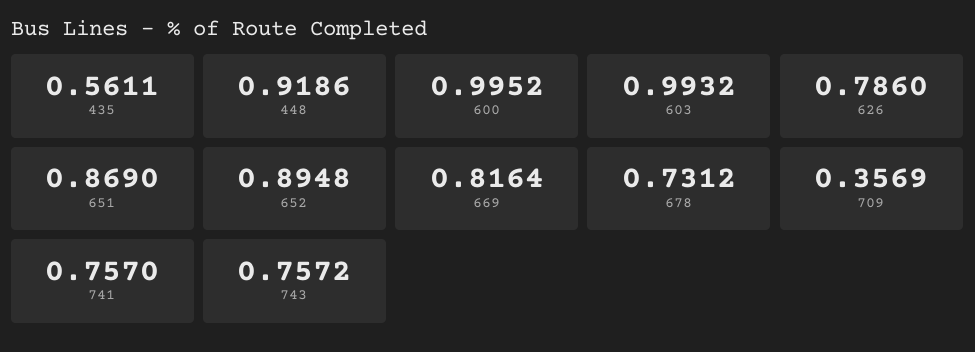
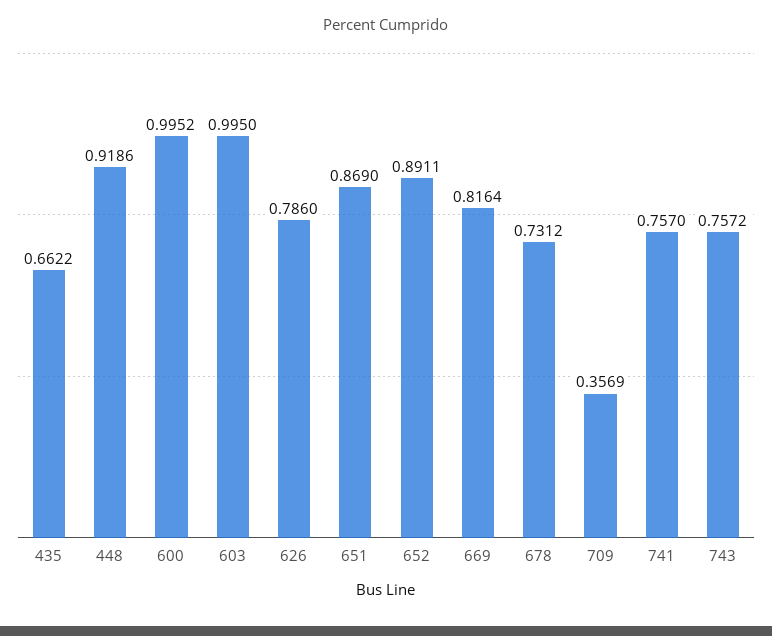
  {
-   "435": 0.5611,
+   "435": 0.6622,
    "448": 0.9186,
    "600": 0.9952,
-   "603": 0.9932,
+   "603": 0.995,
    "626": 0.786,
    "651": 0.869,
-   "652": 0.8948,
+   "652": 0.8911,
    "669": 0.8164,
    "678": 0.7312,
    "709": 0.3569,
    "741": 0.757,
    "743": 0.7572
  }

